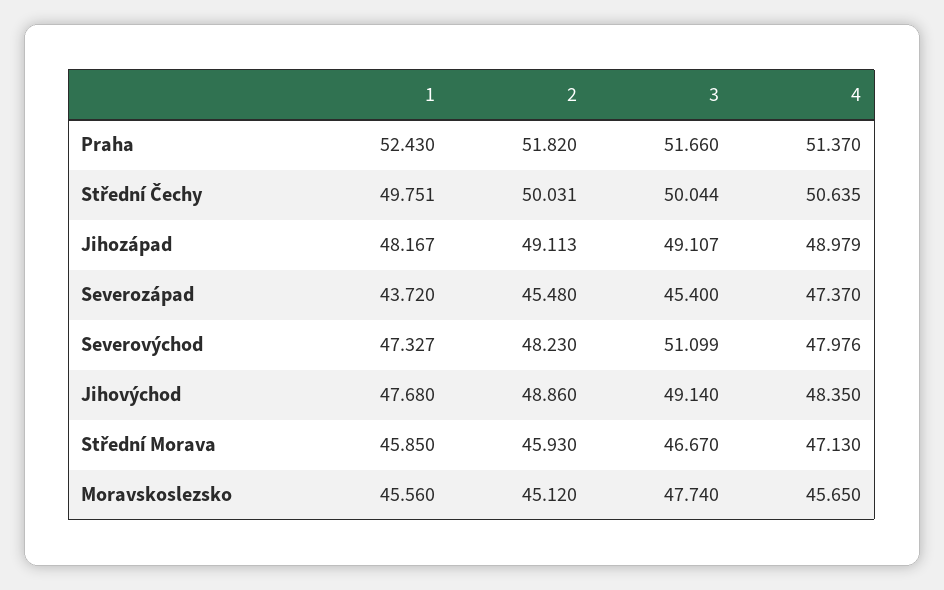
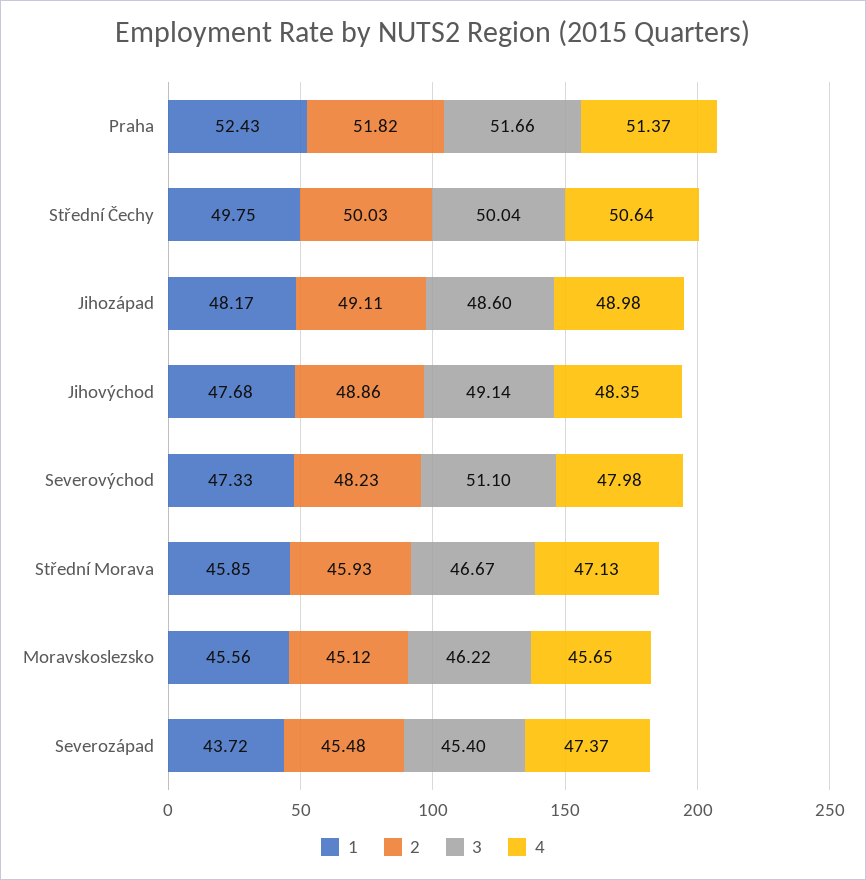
  {
    "1": {
      "Praha": 52.43,
      "Střední Čechy": 49.751,
      "Jihozápad": 48.167,
      "Severozápad": 43.72,
      "Severovýchod": 47.327,
      "Jihovýchod": 47.68,
      "Střední Morava": 45.85,
      "Moravskoslezsko": 45.56
    },
    "2": {
      "Praha": 51.82,
      "Střední Čechy": 50.031,
      "Jihozápad": 49.113,
      "Severozápad": 45.48,
      "Severovýchod": 48.23,
      "Jihovýchod": 48.86,
      "Střední Morava": 45.93,
      "Moravskoslezsko": 45.12
    },
    "3": {
      "Praha": 51.66,
      "Střední Čechy": 50.044,
-     "Jihozápad": 49.107,
+     "Jihozápad": 48.6,
      "Severozápad": 45.4,
      "Severovýchod": 51.099,
      "Jihovýchod": 49.14,
      "Střední Morava": 46.67,
-     "Moravskoslezsko": 47.74
+     "Moravskoslezsko": 46.22
    },
    "4": {
      "Praha": 51.37,
      "Střední Čechy": 50.635,
      "Jihozápad": 48.979,
      "Severozápad": 47.37,
      "Severovýchod": 47.976,
      "Jihovýchod": 48.35,
      "Střední Morava": 47.13,
      "Moravskoslezsko": 45.65
    }
  }

